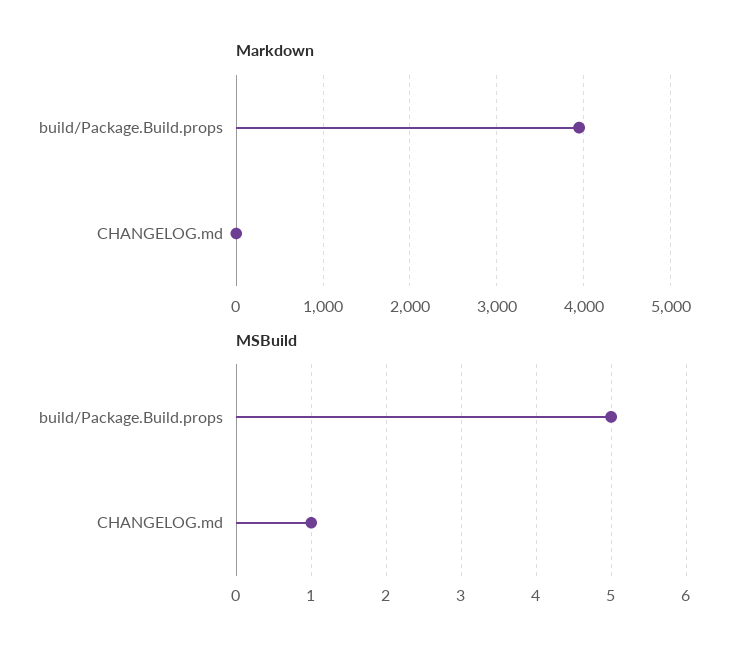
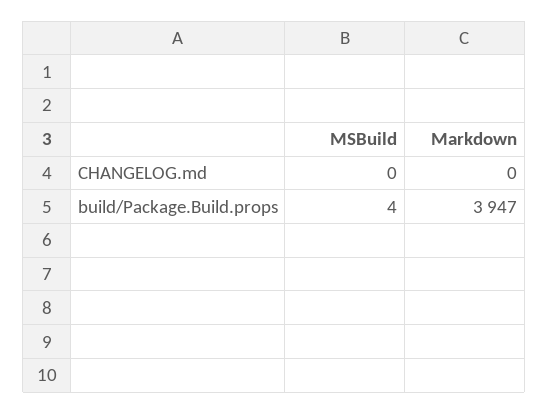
  {
    "Markdown": {
      "build/Package.Build.props": 3947,
      "CHANGELOG.md": 0
    },
    "MSBuild": {
-     "build/Package.Build.props": 5,
+     "build/Package.Build.props": 4,
-     "CHANGELOG.md": 1
+     "CHANGELOG.md": 0
    }
  }

